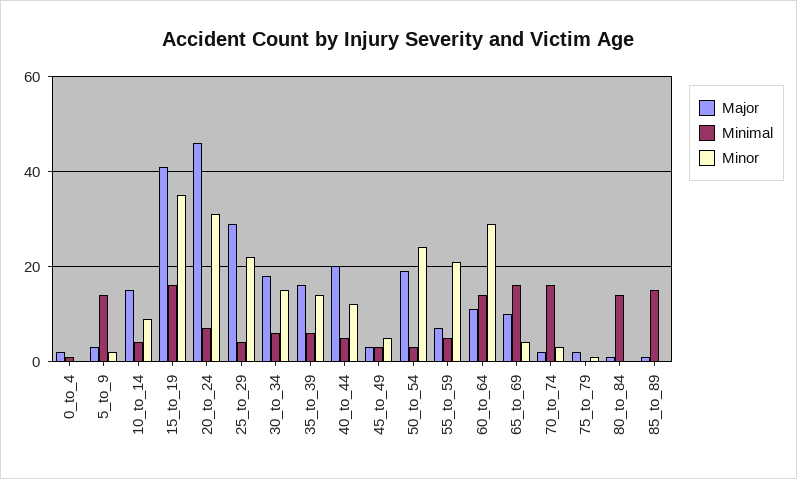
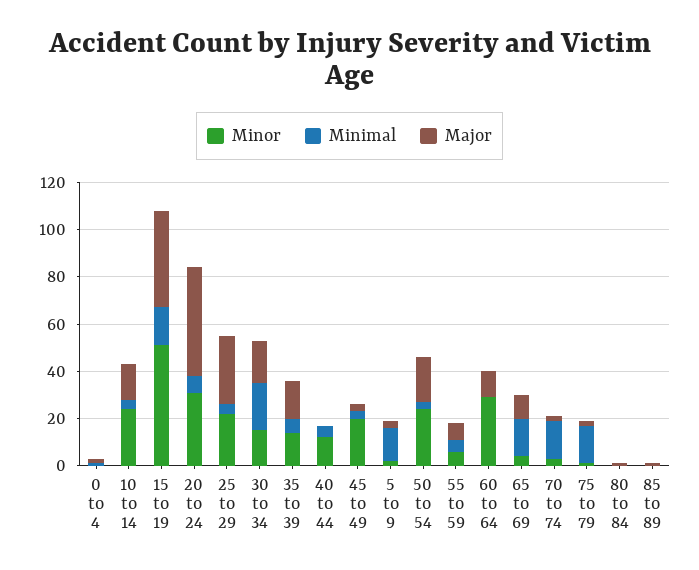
  {
    "Major": {
      "0_to_4": 0,
      "5_to_9": 5,
      "10_to_14": 15,
      "15_to_19": 40,
      "20_to_24": 45,
      "25_to_29": 30,
      "30_to_34": 20,
      "35_to_39": 15,
-     "40_to_44": 20,
+     "40_to_44": 0,
      "45_to_49": 5,
      "50_to_54": 20,
      "55_to_59": 5,
      "60_to_64": 10,
      "65_to_69": 10,
      "70_to_74": 0,
      "75_to_79": 0,
      "80_to_84": 0,
      "85_to_89": 0
    },
    "Minimal": {
      "0_to_4": 0,
      "5_to_9": 15,
      "10_to_14": 5,
      "15_to_19": 15,
      "20_to_24": 5,
      "25_to_29": 5,
-     "30_to_34": 5,
+     "30_to_34": 20,
      "35_to_39": 5,
      "40_to_44": 5,
      "45_to_49": 5,
      "50_to_54": 5,
      "55_to_59": 5,
-     "60_to_64": 15,
+     "60_to_64": 0,
      "65_to_69": 15,
      "70_to_74": 15,
-     "75_to_79": 0,
+     "75_to_79": 15,
-     "80_to_84": 15,
+     "80_to_84": 0,
-     "85_to_89": 15
+     "85_to_89": 0
    },
    "Minor": {
      "0_to_4": 0,
      "5_to_9": 0,
-     "10_to_14": 10,
+     "10_to_14": 25,
-     "15_to_19": 35,
+     "15_to_19": 50,
      "20_to_24": 30,
      "25_to_29": 20,
      "30_to_34": 15,
      "35_to_39": 15,
      "40_to_44": 10,
-     "45_to_49": 5,
+     "45_to_49": 20,
      "50_to_54": 25,
-     "55_to_59": 20,
+     "55_to_59": 5,
      "60_to_64": 30,
      "65_to_69": 5,
      "70_to_74": 5,
      "75_to_79": 0,
      "80_to_84": 0,
      "85_to_89": 0
    }
  }

